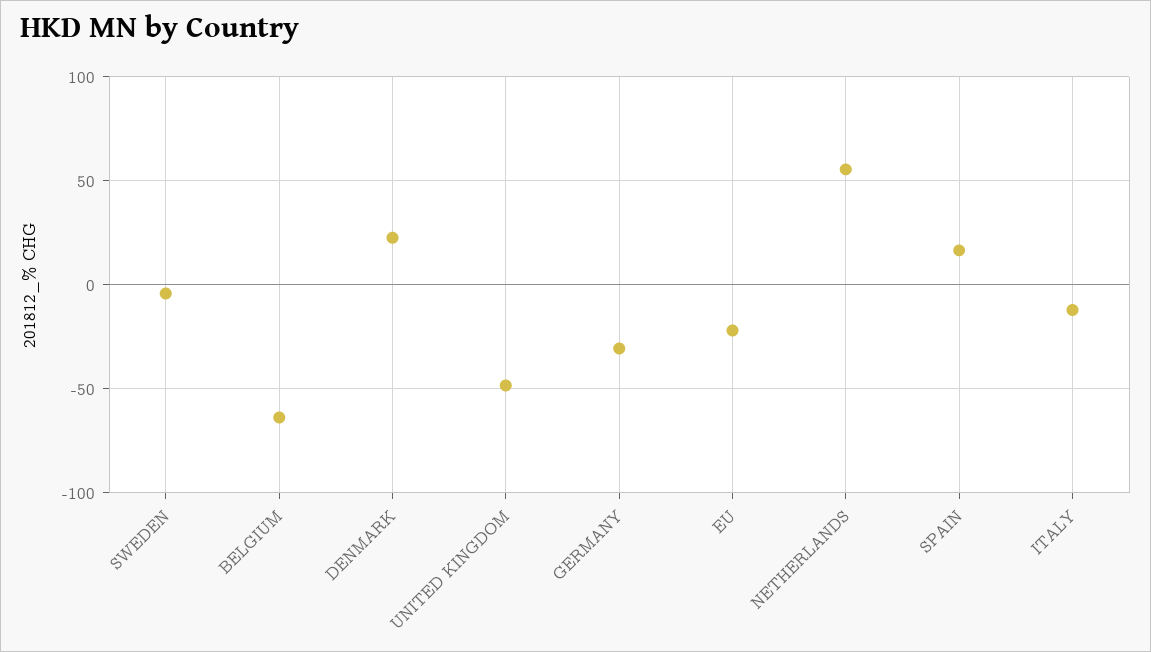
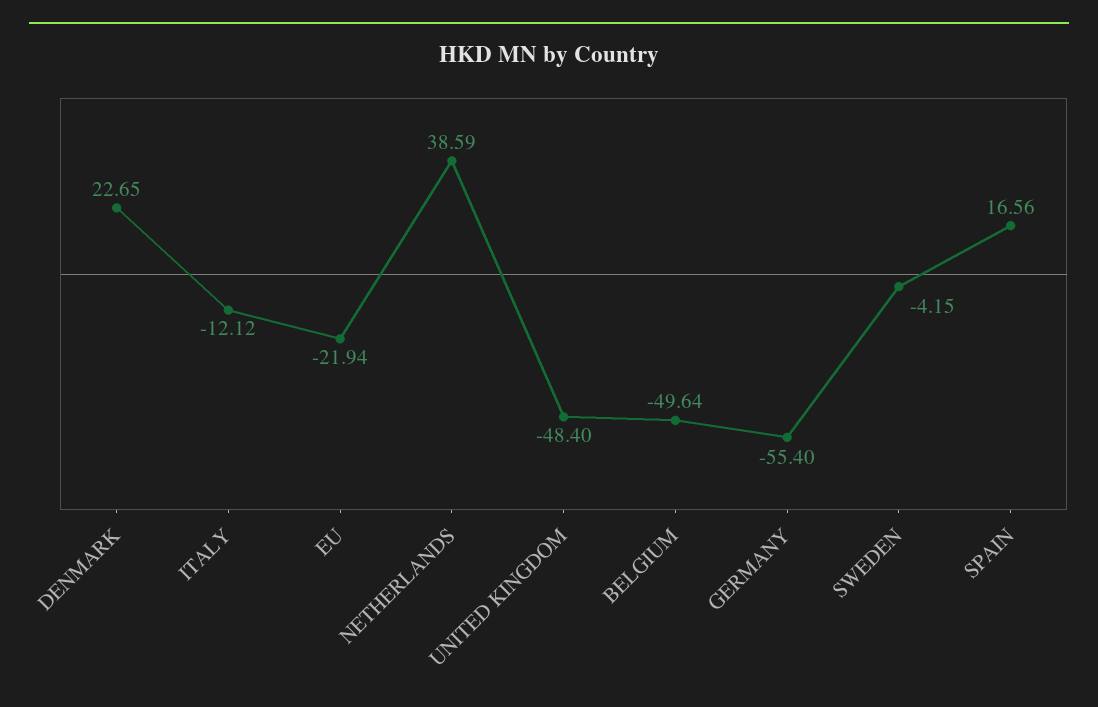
  {
    "SWEDEN": -4.15,
-   "BELGIUM": -65,
+   "BELGIUM": -49.64,
    "DENMARK": 22.65,
    "UNITED KINGDOM": -48.4,
-   "GERMANY": -30,
+   "GERMANY": -55.4,
    "EU": -21.94,
-   "NETHERLANDS": 55,
+   "NETHERLANDS": 38.59,
    "SPAIN": 16.56,
    "ITALY": -12.12
  }

